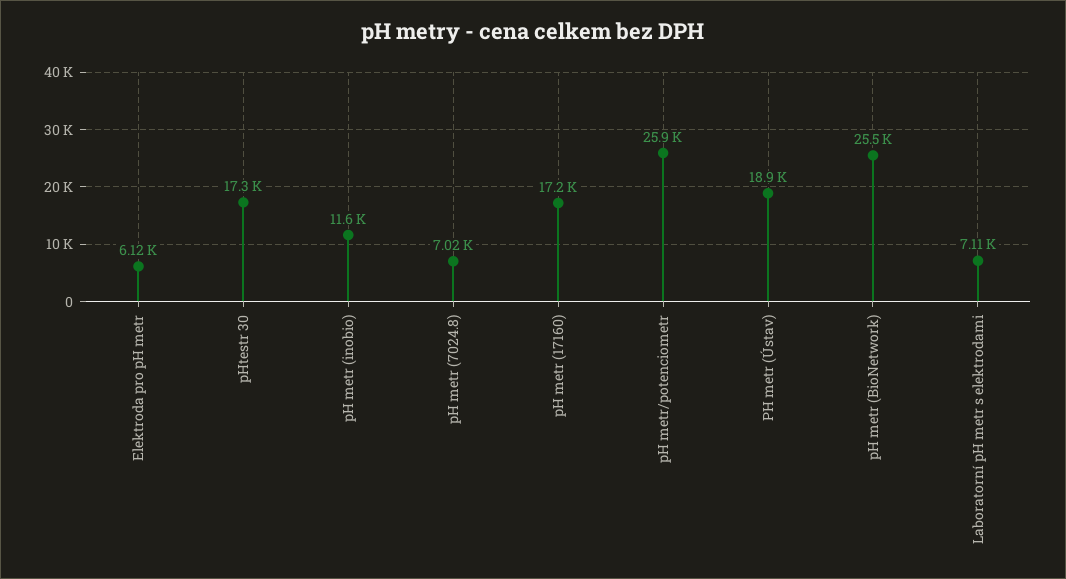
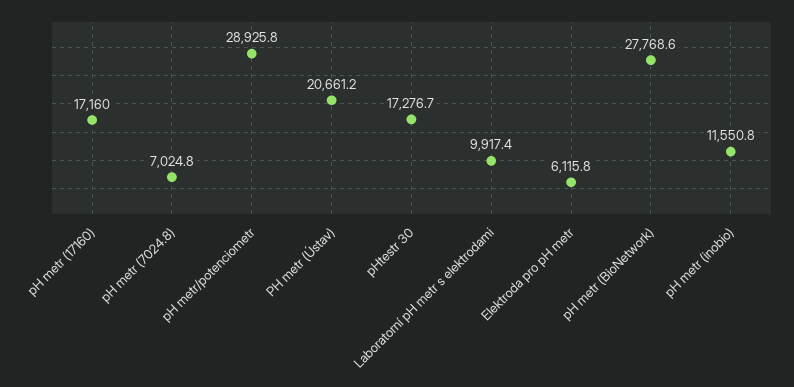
  {
    "Elektroda pro pH metr": 6115.8,
    "pHtestr 30": 17276.7,
    "pH metr (inobio)": 11550.8,
    "pH metr (7024.8)": 7024.8,
    "pH metr (17160)": 17160,
-   "pH metr/potenciometr": 25900,
+   "pH metr/potenciometr": 28925.8,
-   "PH metr (Ústav)": 18900,
+   "PH metr (Ústav)": 20661.2,
-   "pH metr (BioNetwork)": 25500,
+   "pH metr (BioNetwork)": 27768.6,
-   "Laboratorní pH metr s elektrodami": 7110
+   "Laboratorní pH metr s elektrodami": 9917.4
  }

